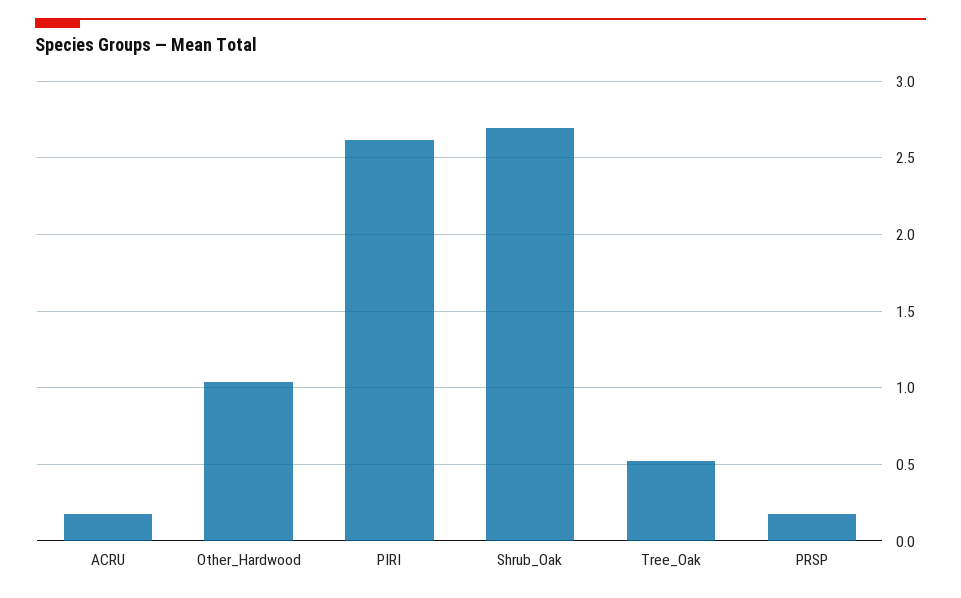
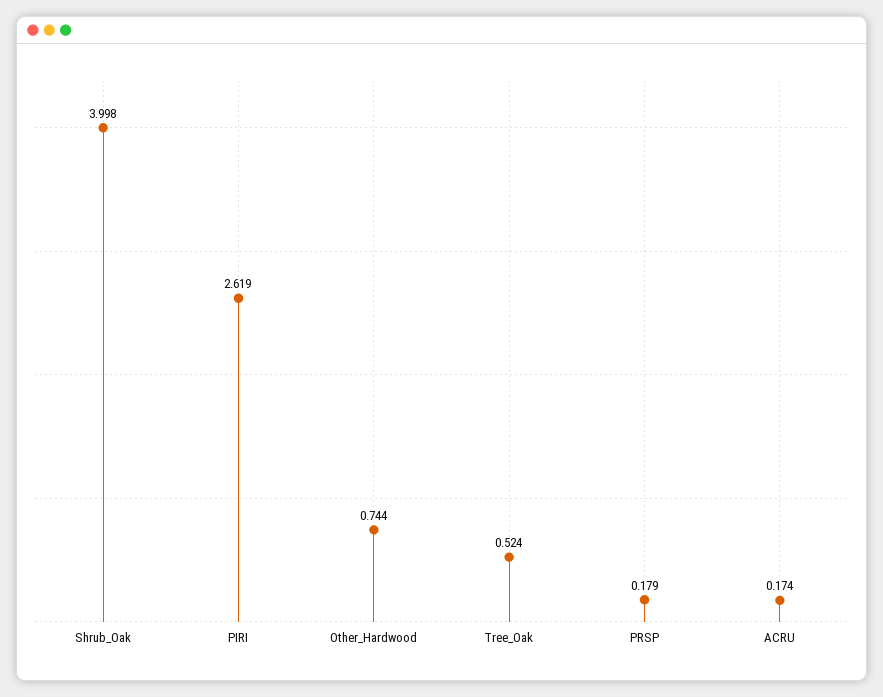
  {
    "ACRU": 0.174,
-   "Other_Hardwood": 1.05,
+   "Other_Hardwood": 0.744,
    "PIRI": 2.619,
-   "Shrub_Oak": 2.7,
+   "Shrub_Oak": 3.998,
    "Tree_Oak": 0.524,
    "PRSP": 0.179
  }

